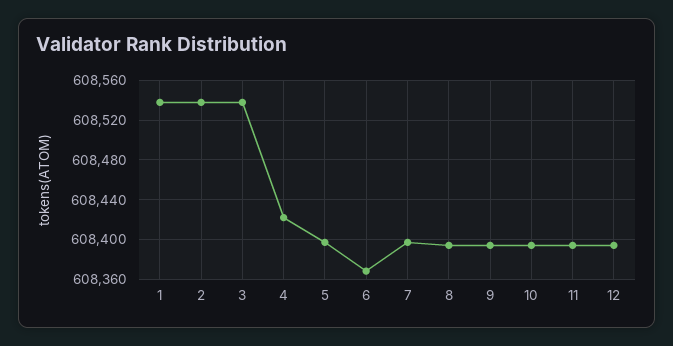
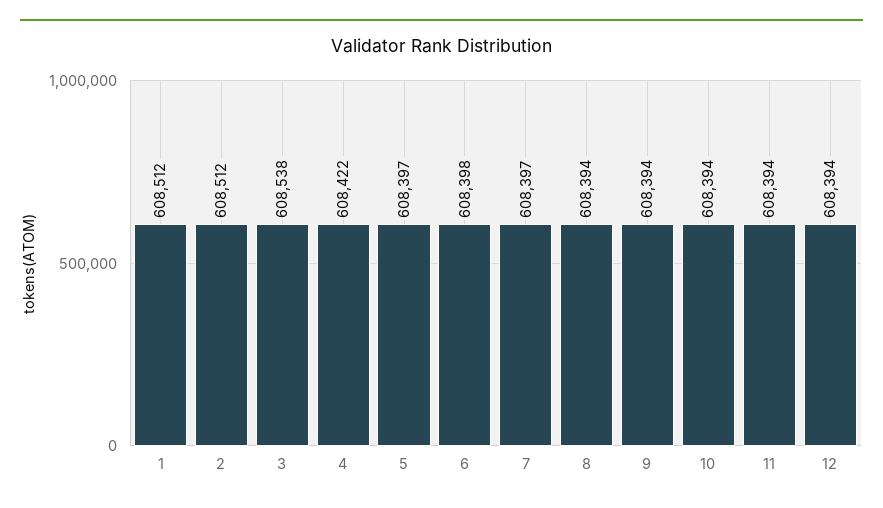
  {
-   "1": 608540,
+   "1": 608512,
-   "2": 608540,
+   "2": 608512,
    "3": 608538,
    "4": 608422,
    "5": 608397,
-   "6": 608370,
+   "6": 608398,
    "7": 608397,
    "8": 608394,
    "9": 608394,
    "10": 608394,
    "11": 608394,
    "12": 608394
  }

